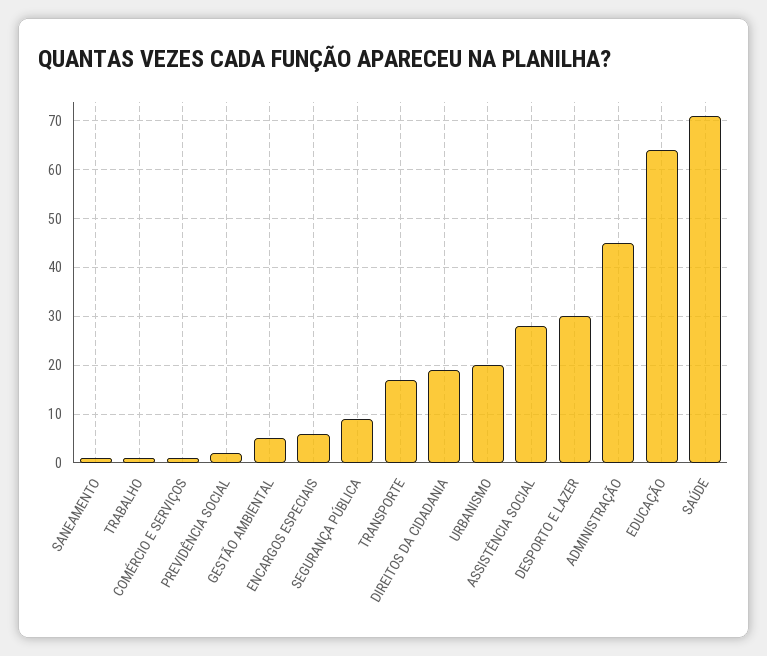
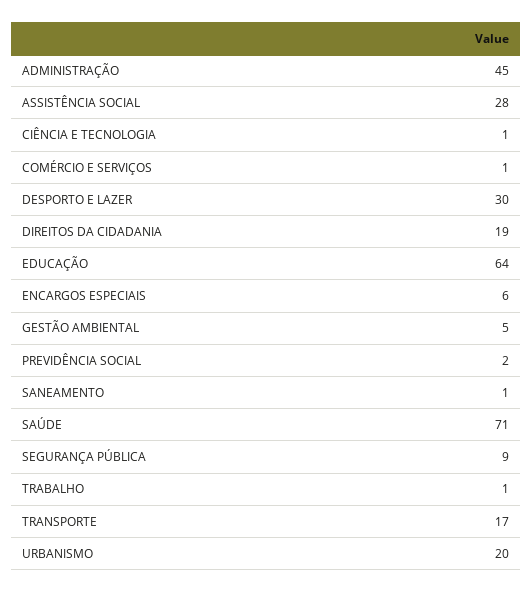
  {
    "SANEAMENTO": 1,
    "TRABALHO": 1,
    "COMÉRCIO E SERVIÇOS": 1,
    "PREVIDÊNCIA SOCIAL": 2,
    "GESTÃO AMBIENTAL": 5,
    "ENCARGOS ESPECIAIS": 6,
    "SEGURANÇA PÚBLICA": 9,
    "TRANSPORTE": 17,
    "DIREITOS DA CIDADANIA": 19,
    "URBANISMO": 20,
    "ASSISTÊNCIA SOCIAL": 28,
    "DESPORTO E LAZER": 30,
    "ADMINISTRAÇÃO": 45,
    "EDUCAÇÃO": 64,
-   "SAÚDE": 71
+   "SAÚDE": 71,
+   "CIÊNCIA E TECNOLOGIA": 1
  }

